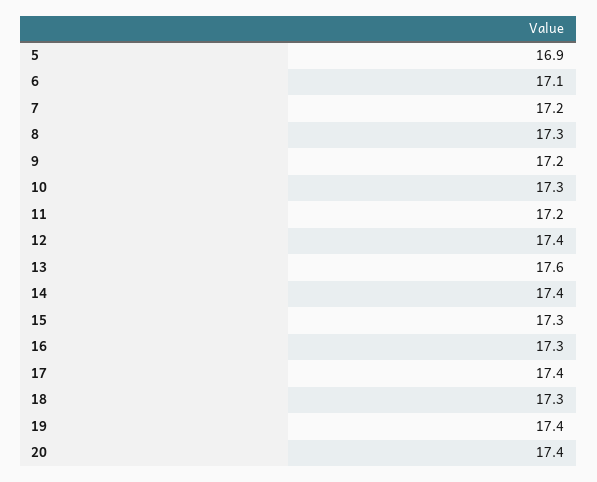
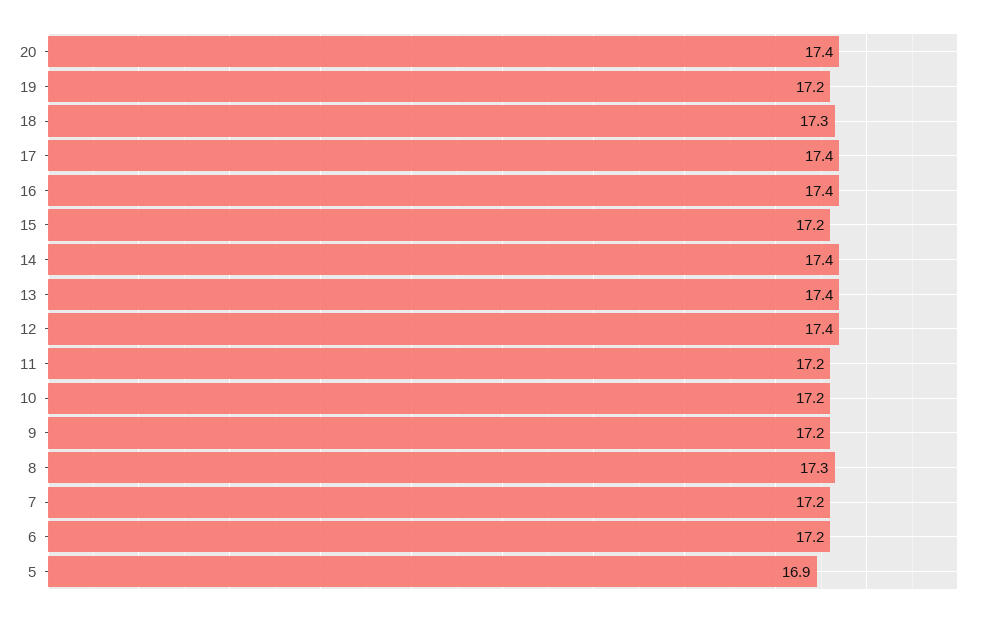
  {
    "5": 16.9,
-   "6": 17.1,
+   "6": 17.2,
    "7": 17.2,
    "8": 17.3,
    "9": 17.2,
-   "10": 17.3,
+   "10": 17.2,
    "11": 17.2,
    "12": 17.4,
-   "13": 17.6,
+   "13": 17.4,
    "14": 17.4,
-   "15": 17.3,
+   "15": 17.2,
-   "16": 17.3,
+   "16": 17.4,
    "17": 17.4,
    "18": 17.3,
-   "19": 17.4,
+   "19": 17.2,
    "20": 17.4
  }

